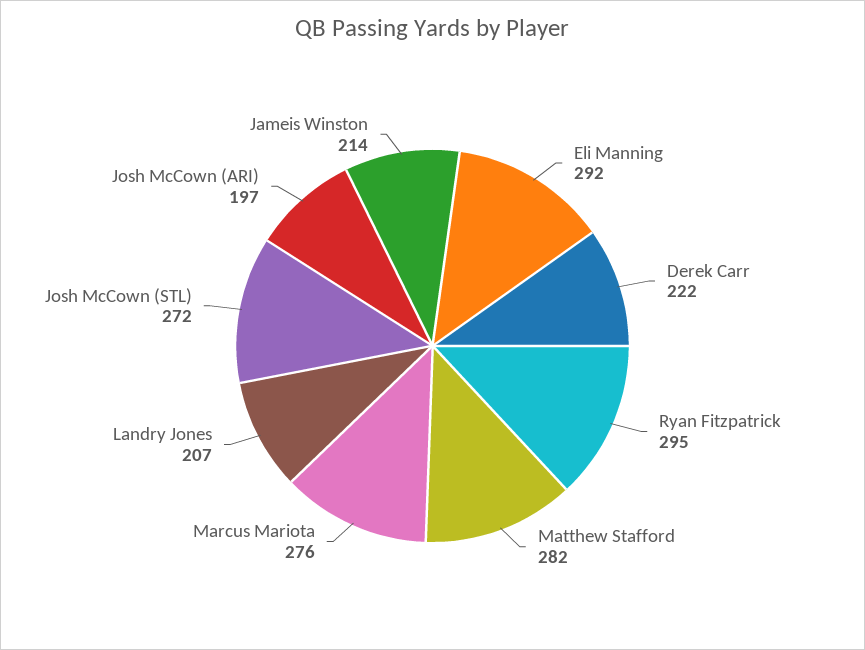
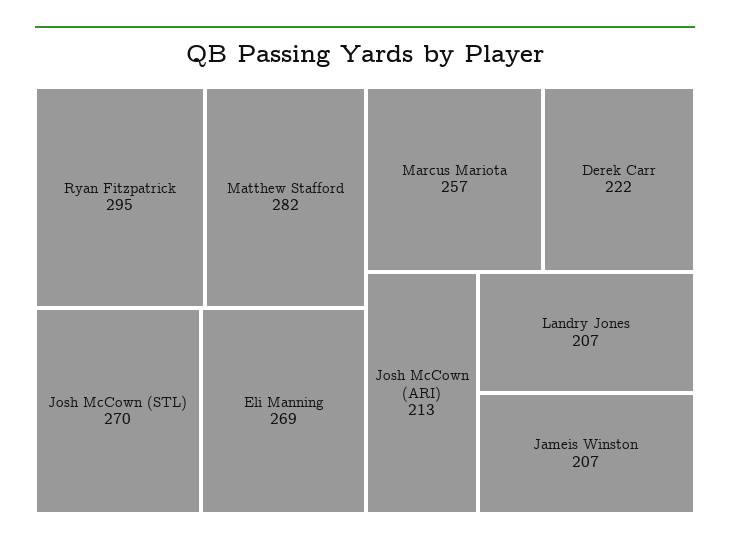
  {
-   "Eli Manning": 292,
+   "Eli Manning": 269,
    "Derek Carr": 222,
    "Ryan Fitzpatrick": 295,
    "Matthew Stafford": 282,
-   "Marcus Mariota": 276,
+   "Marcus Mariota": 257,
    "Landry Jones": 207,
-   "Josh McCown (STL)": 272,
+   "Josh McCown (STL)": 270,
-   "Josh McCown (ARI)": 197,
+   "Josh McCown (ARI)": 213,
-   "Jameis Winston": 214
+   "Jameis Winston": 207
  }

